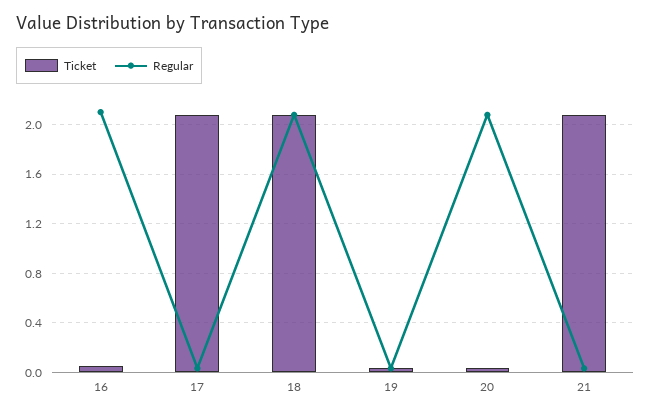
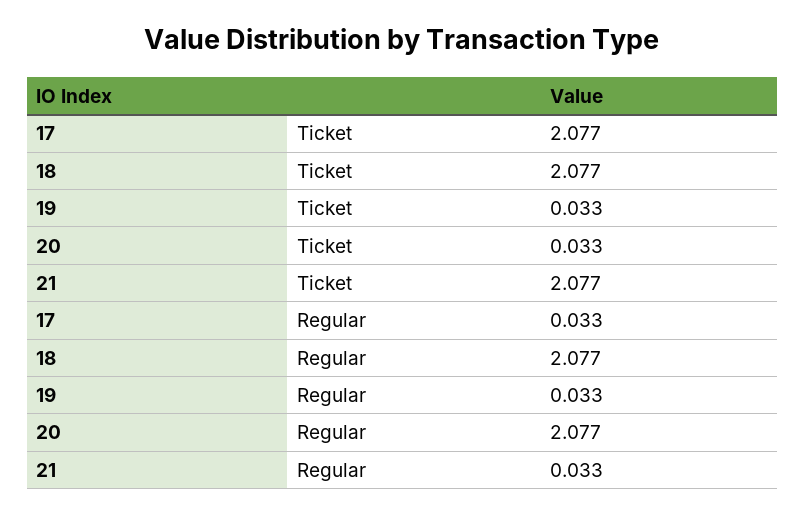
  {
    "Ticket": {
-     "16": 0.05,
      "17": 2.077,
      "18": 2.077,
      "19": 0.033,
      "20": 0.033,
      "21": 2.077
    },
    "Regular": {
-     "16": 2.1,
      "17": 0.033,
      "18": 2.077,
      "19": 0.033,
      "20": 2.077,
      "21": 0.033
    }
  }

